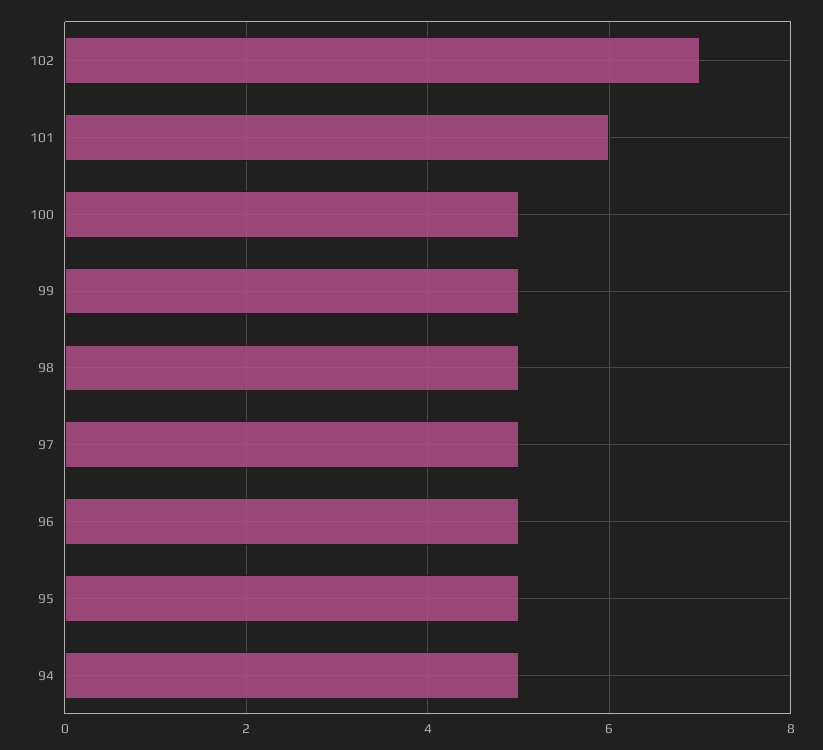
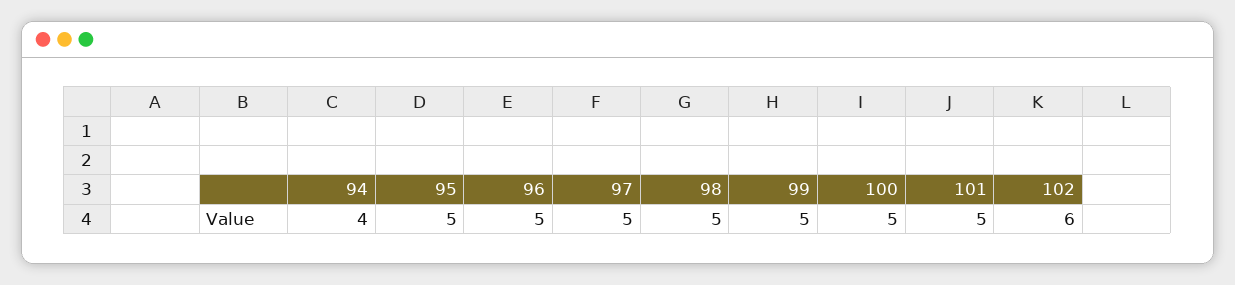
  {
-   "102": 7,
+   "102": 6,
-   "101": 6,
+   "101": 5,
    "100": 5,
    "99": 5,
    "98": 5,
    "97": 5,
    "96": 5,
    "95": 5,
-   "94": 5
+   "94": 4
  }

